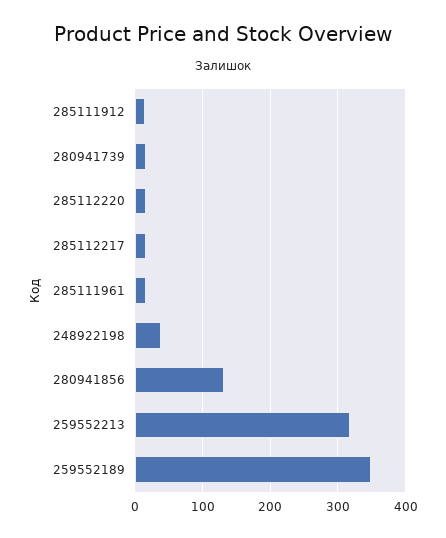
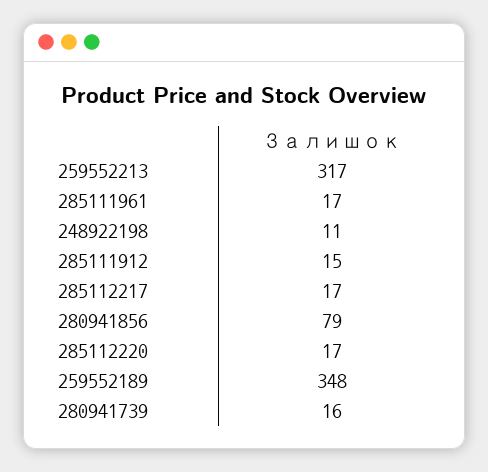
  {
    "285111912": 15,
    "280941739": 16,
    "285112220": 17,
    "285112217": 17,
    "285111961": 17,
-   "248922198": 40,
+   "248922198": 11,
-   "280941856": 130,
+   "280941856": 79,
    "259552213": 317,
    "259552189": 348
  }

